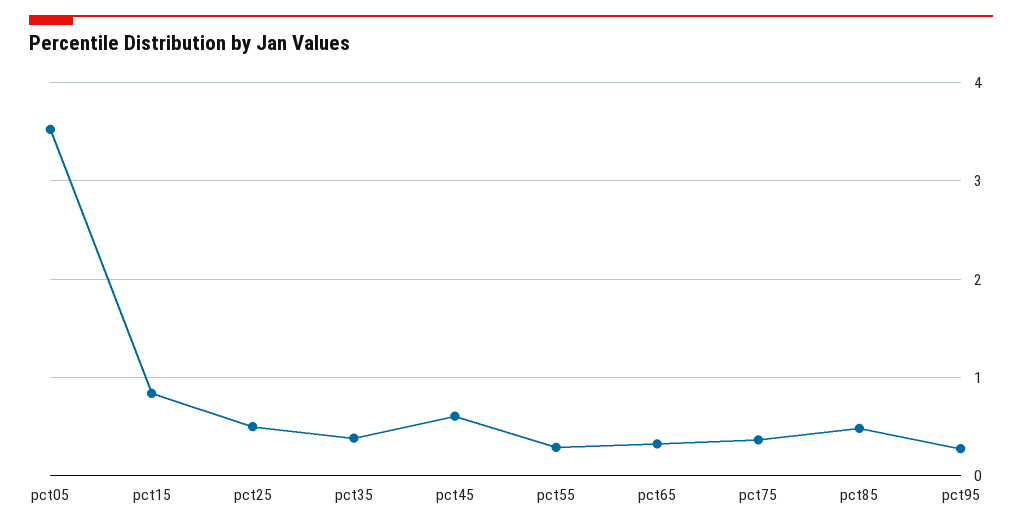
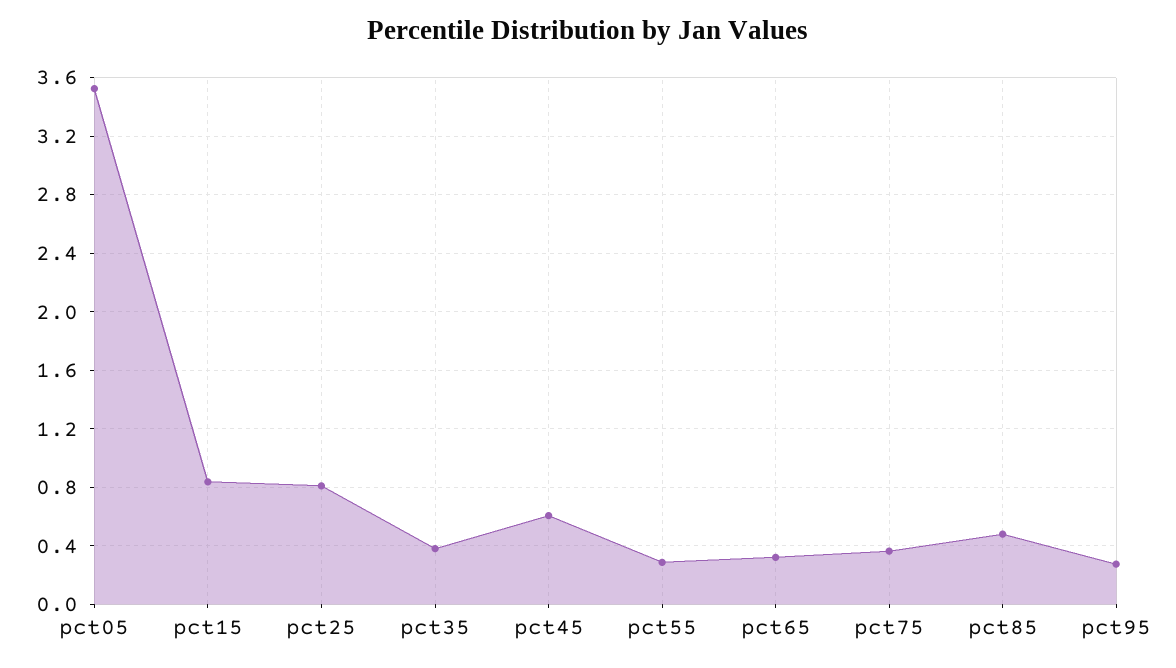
  {
    "pct05": 3.55,
    "pct15": 0.85,
-   "pct25": 0.5,
+   "pct25": 0.8,
    "pct35": 0.4,
    "pct45": 0.6,
    "pct55": 0.3,
    "pct65": 0.3,
    "pct75": 0.35,
    "pct85": 0.5,
    "pct95": 0.3
  }

